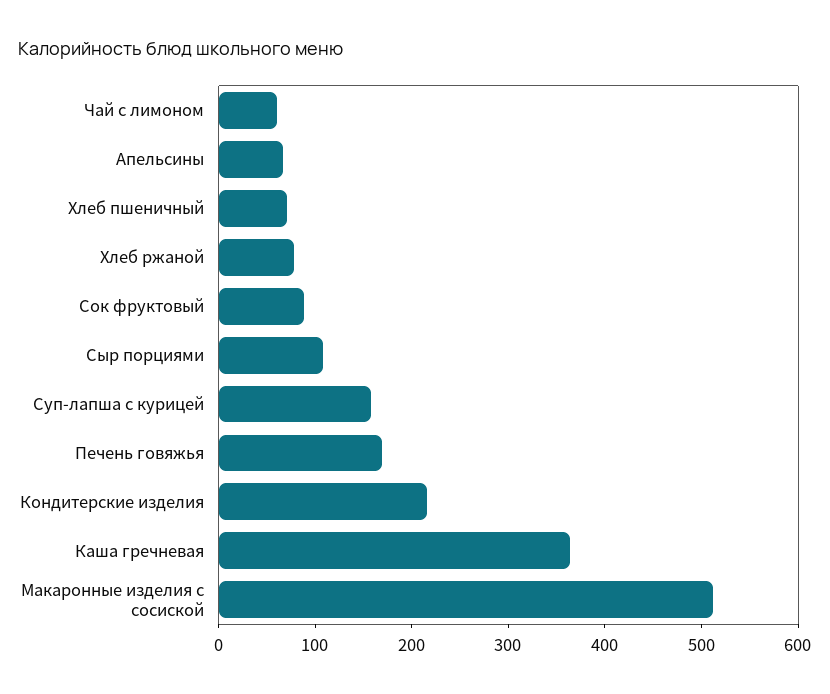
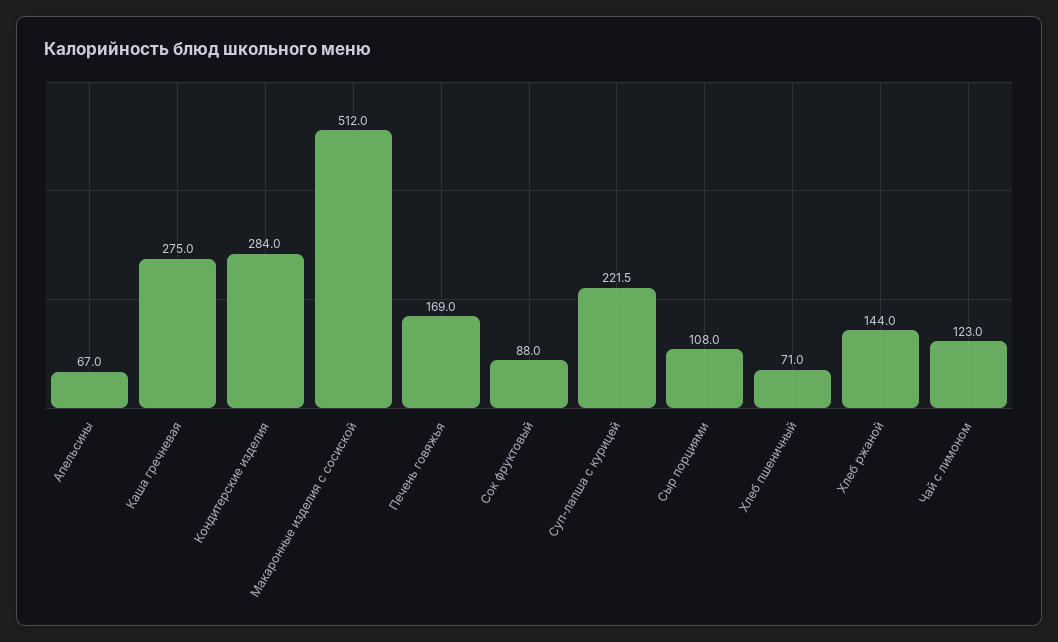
  {
-   "Чай с лимоном": 60,
+   "Чай с лимоном": 123,
    "Апельсины": 67,
    "Хлеб пшеничный": 71,
-   "Хлеб ржаной": 80,
+   "Хлеб ржаной": 144,
    "Сок фруктовый": 88,
    "Сыр порциями": 108,
-   "Суп-лапша с курицей": 160,
+   "Суп-лапша с курицей": 221.5,
    "Печень говяжья": 169,
-   "Кондитерские изделия": 220,
+   "Кондитерские изделия": 284,
-   "Каша гречневая": 360,
+   "Каша гречневая": 275,
    "Макаронные изделия с сосиской": 512
  }

